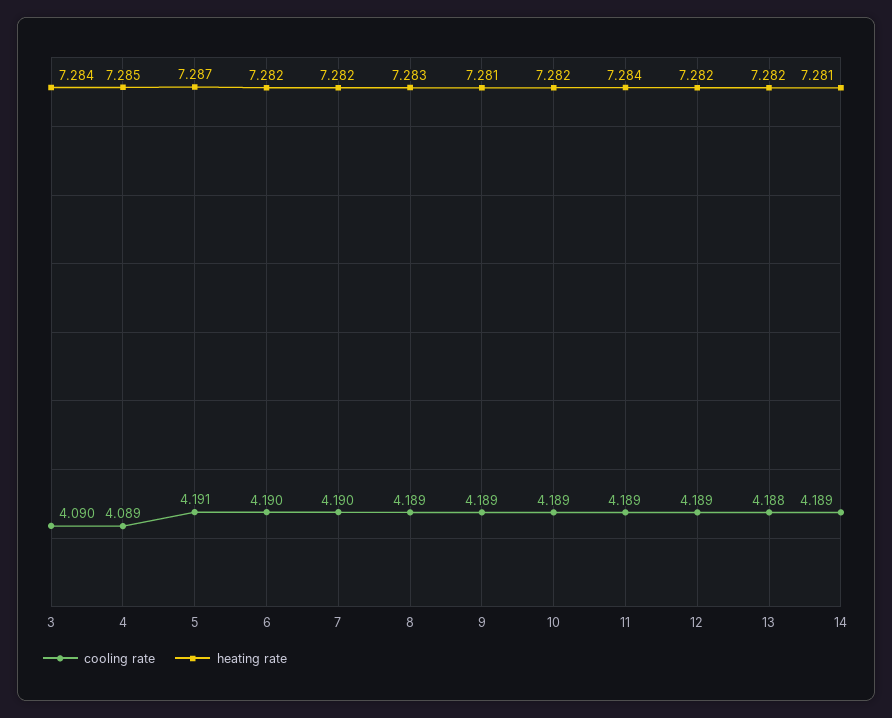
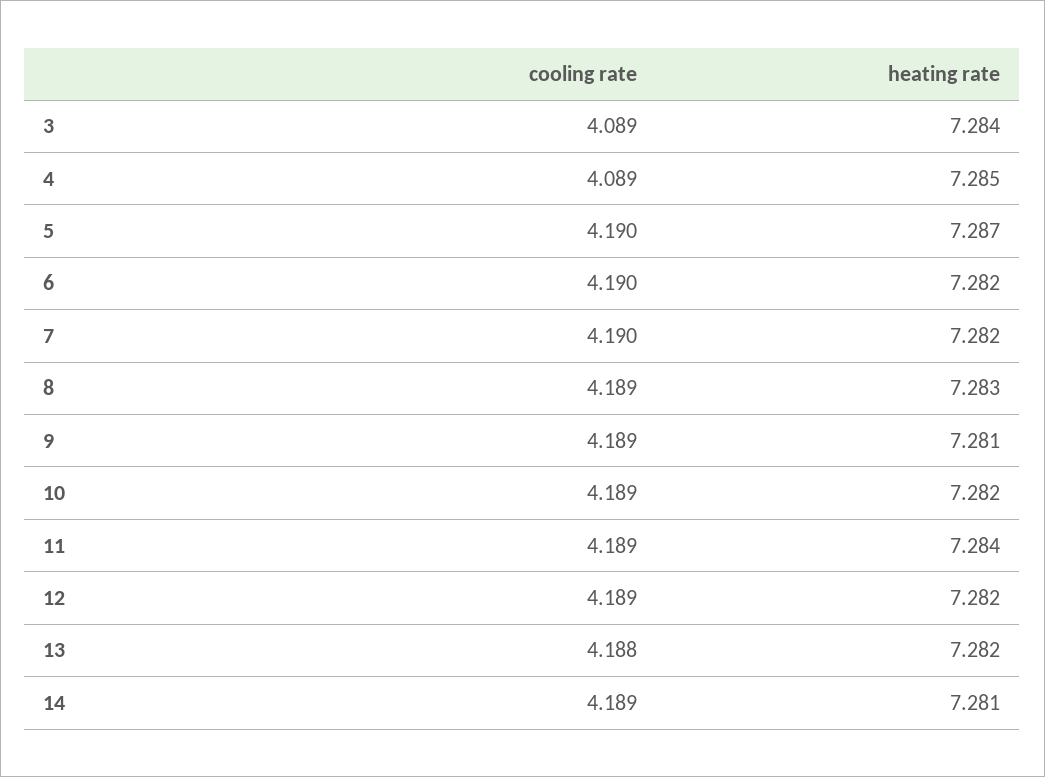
  {
    "cooling rate": {
-     "3": 4.09,
+     "3": 4.089,
      "4": 4.089,
-     "5": 4.191,
+     "5": 4.19,
      "6": 4.19,
      "7": 4.19,
      "8": 4.189,
      "9": 4.189,
      "10": 4.189,
      "11": 4.189,
      "12": 4.189,
      "13": 4.188,
      "14": 4.189
    },
    "heating rate": {
      "3": 7.284,
      "4": 7.285,
      "5": 7.287,
      "6": 7.282,
      "7": 7.282,
      "8": 7.283,
      "9": 7.281,
      "10": 7.282,
      "11": 7.284,
      "12": 7.282,
      "13": 7.282,
      "14": 7.281
    }
  }

